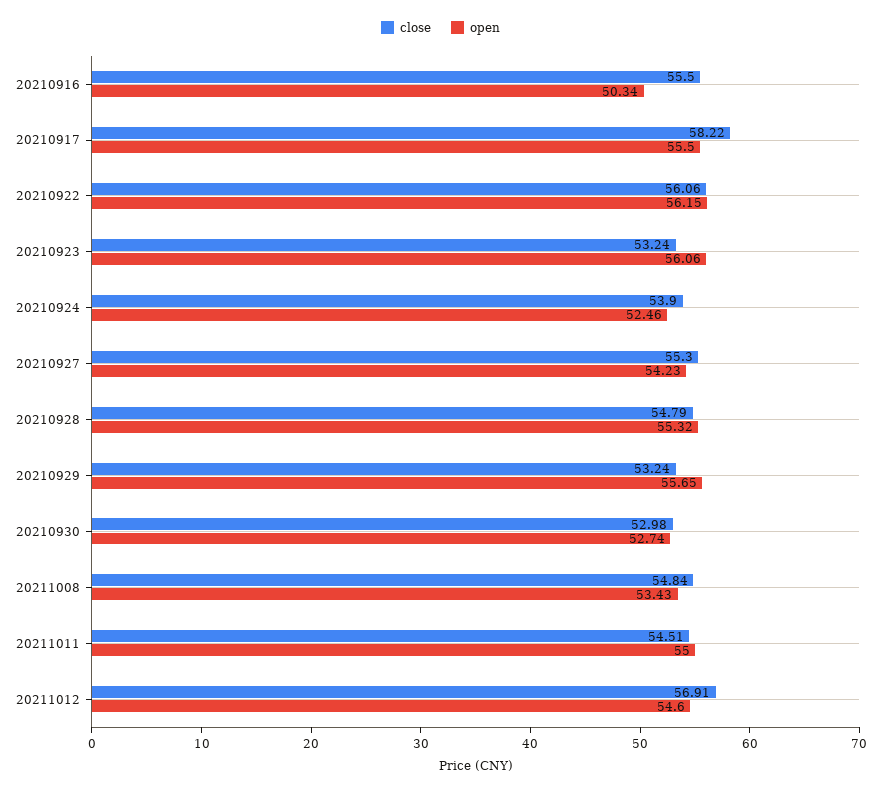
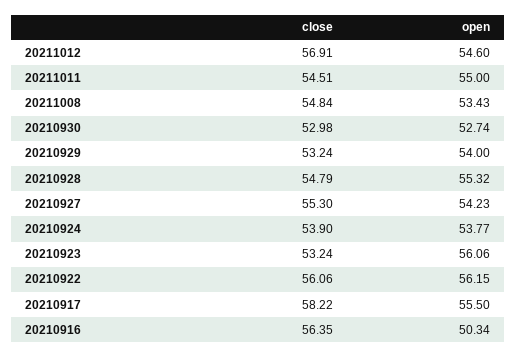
  {
    "close": {
-     "20210916": 55.5,
+     "20210916": 56.35,
      "20210917": 58.22,
      "20210922": 56.06,
      "20210923": 53.24,
      "20210924": 53.9,
      "20210927": 55.3,
      "20210928": 54.79,
      "20210929": 53.24,
      "20210930": 52.98,
      "20211008": 54.84,
      "20211011": 54.51,
      "20211012": 56.91
    },
    "open": {
      "20210916": 50.34,
      "20210917": 55.5,
      "20210922": 56.15,
      "20210923": 56.06,
-     "20210924": 52.46,
+     "20210924": 53.77,
      "20210927": 54.23,
      "20210928": 55.32,
-     "20210929": 55.65,
+     "20210929": 54,
      "20210930": 52.74,
      "20211008": 53.43,
      "20211011": 55,
      "20211012": 54.6
    }
  }

